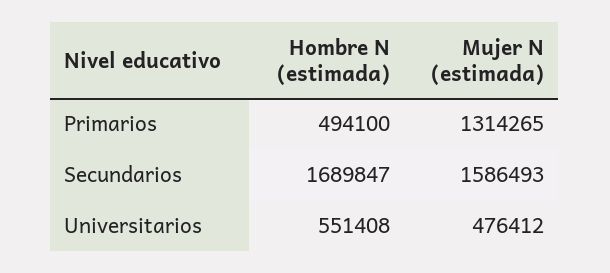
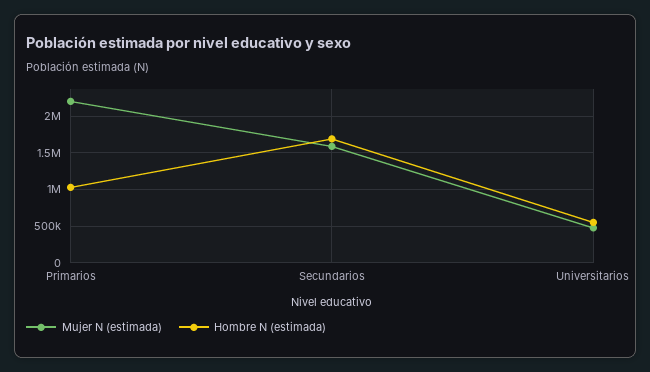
  {
    "Hombre N (estimada)": {
-     "Primarios": 494100,
+     "Primarios": 1000000,
      "Secundarios": 1689847,
      "Universitarios": 551408
    },
    "Mujer N (estimada)": {
-     "Primarios": 1314265,
+     "Primarios": 2200000,
      "Secundarios": 1586493,
      "Universitarios": 476412
    }
  }

